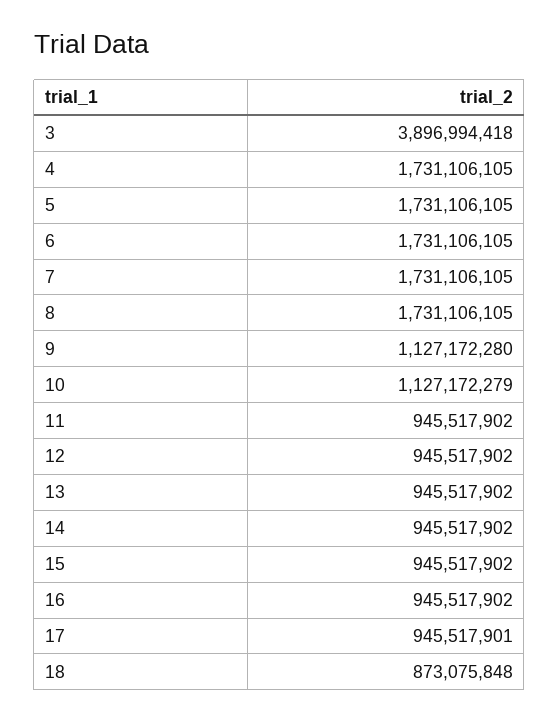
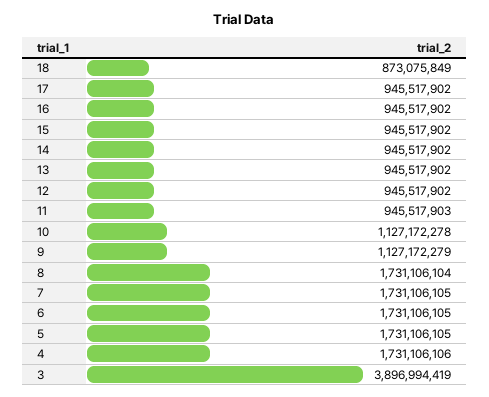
  {
-   "3": 3896994418,
+   "3": 3896994419,
-   "4": 1731106105,
+   "4": 1731106106,
    "5": 1731106105,
    "6": 1731106105,
    "7": 1731106105,
-   "8": 1731106105,
+   "8": 1731106104,
-   "9": 1127172280,
+   "9": 1127172279,
-   "10": 1127172279,
+   "10": 1127172278,
-   "11": 945517902,
+   "11": 945517903,
    "12": 945517902,
    "13": 945517902,
    "14": 945517902,
    "15": 945517902,
    "16": 945517902,
-   "17": 945517901,
+   "17": 945517902,
-   "18": 873075848
+   "18": 873075849
  }

